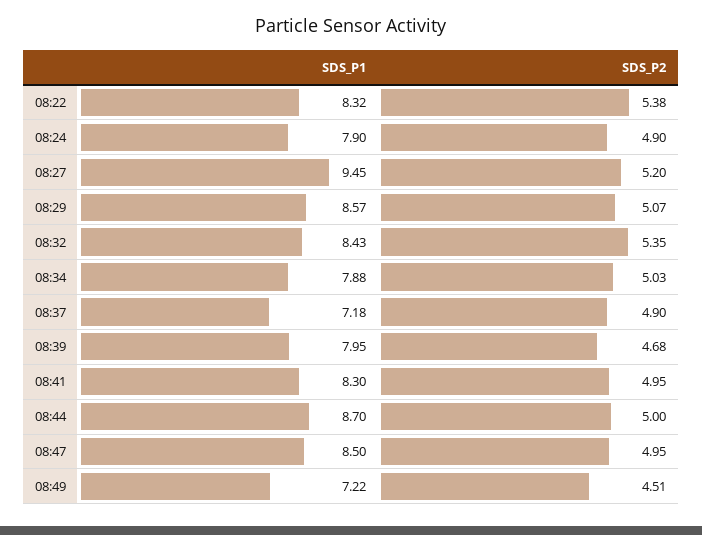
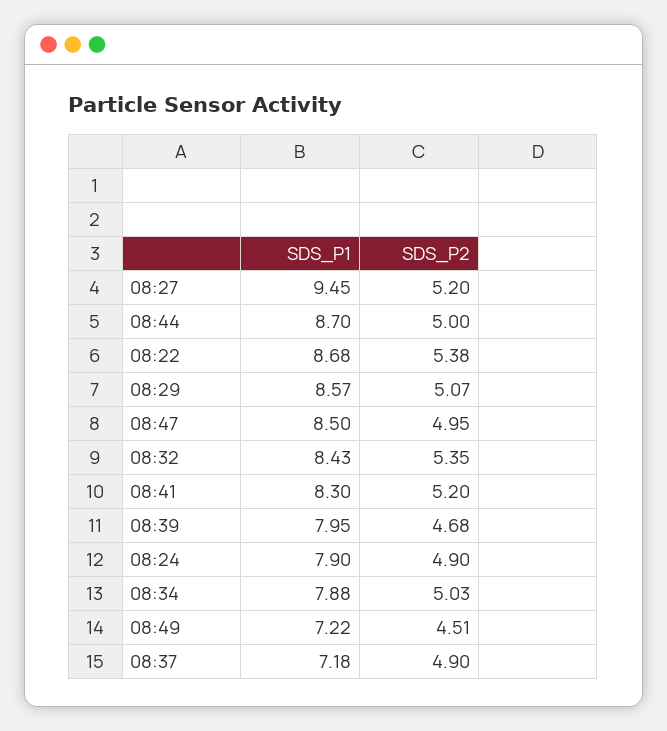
  {
    "SDS_P1": {
-     "08:22": 8.32,
+     "08:22": 8.68,
      "08:24": 7.9,
      "08:27": 9.45,
      "08:29": 8.57,
      "08:32": 8.43,
      "08:34": 7.88,
      "08:37": 7.18,
      "08:39": 7.95,
      "08:41": 8.3,
      "08:44": 8.7,
      "08:47": 8.5,
      "08:49": 7.22
    },
    "SDS_P2": {
      "08:22": 5.38,
      "08:24": 4.9,
      "08:27": 5.2,
      "08:29": 5.07,
      "08:32": 5.35,
      "08:34": 5.03,
      "08:37": 4.9,
      "08:39": 4.68,
-     "08:41": 4.95,
+     "08:41": 5.2,
      "08:44": 5,
      "08:47": 4.95,
      "08:49": 4.51
    }
  }

